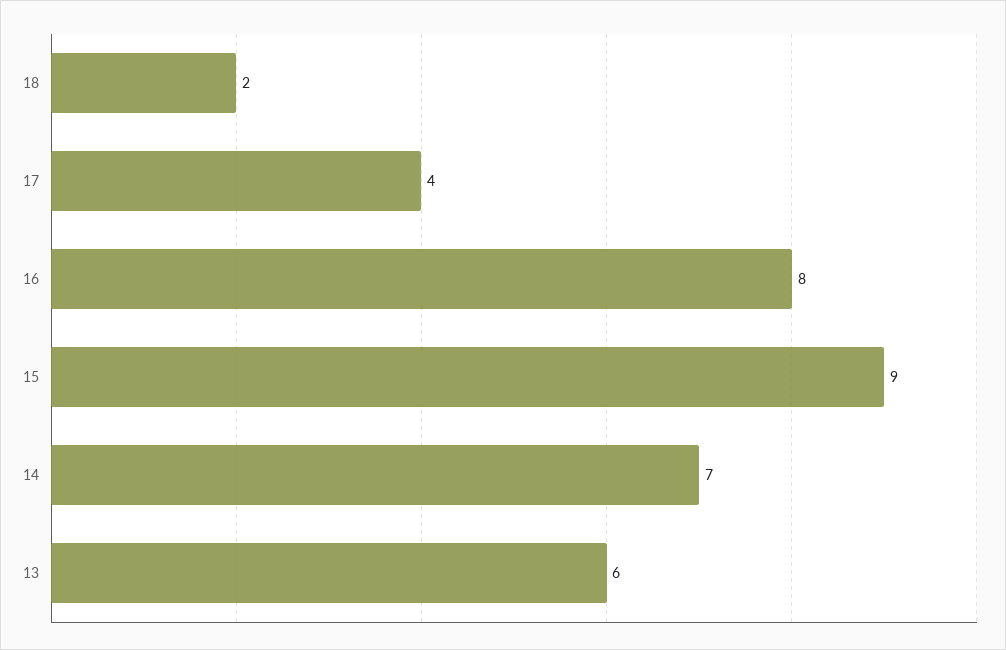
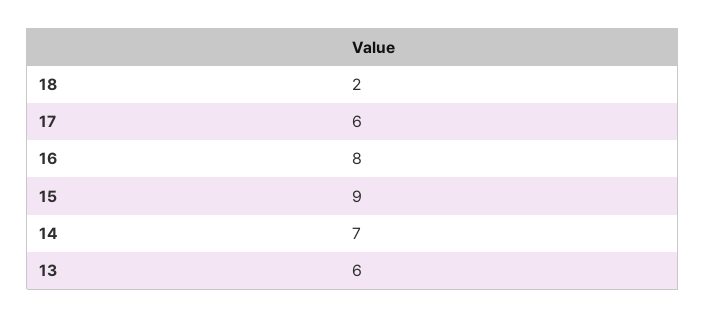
  {
    "18": 2,
-   "17": 4,
+   "17": 6,
    "16": 8,
    "15": 9,
    "14": 7,
    "13": 6
  }

